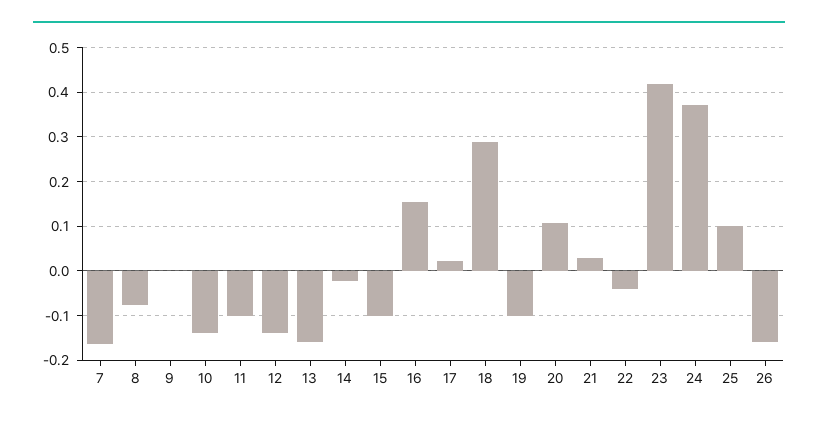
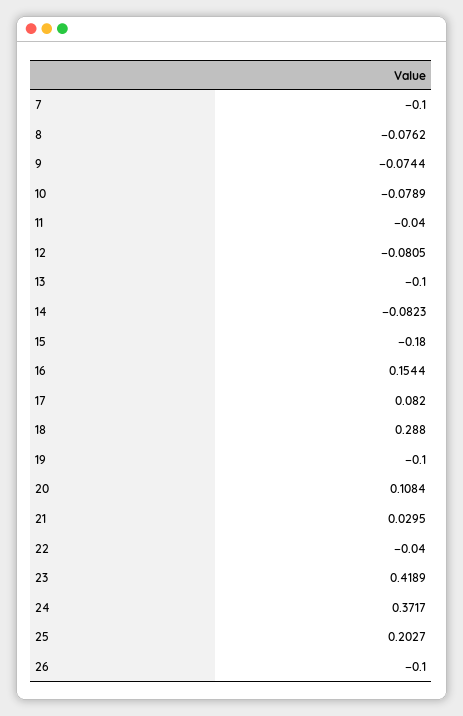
  {
-   "7": -0.16,
+   "7": -0.1,
    "8": -0.0762,
-   "9": 0,
+   "9": -0.0744,
-   "10": -0.14,
+   "10": -0.0789,
-   "11": -0.1,
+   "11": -0.04,
-   "12": -0.14,
+   "12": -0.0805,
-   "13": -0.16,
+   "13": -0.1,
-   "14": -0.02,
+   "14": -0.0823,
-   "15": -0.1,
+   "15": -0.18,
    "16": 0.1544,
-   "17": 0.02,
+   "17": 0.082,
    "18": 0.288,
    "19": -0.1,
    "20": 0.1084,
    "21": 0.0295,
    "22": -0.04,
    "23": 0.4189,
    "24": 0.3717,
-   "25": 0.1,
+   "25": 0.2027,
-   "26": -0.16
+   "26": -0.1
  }

